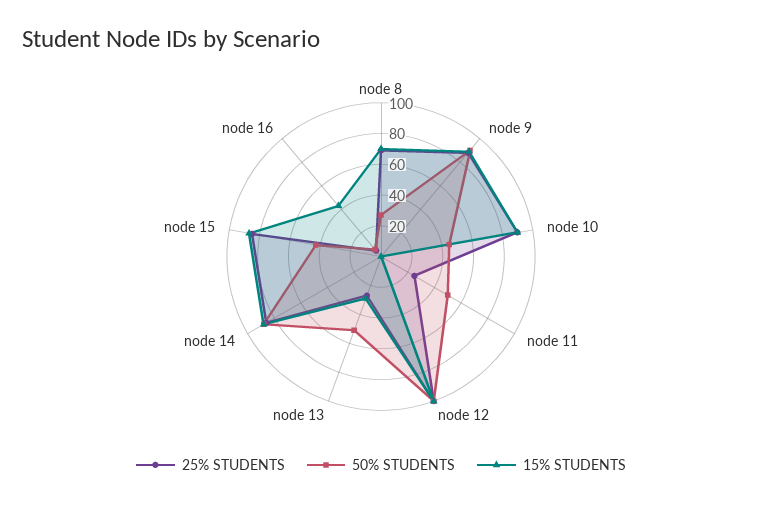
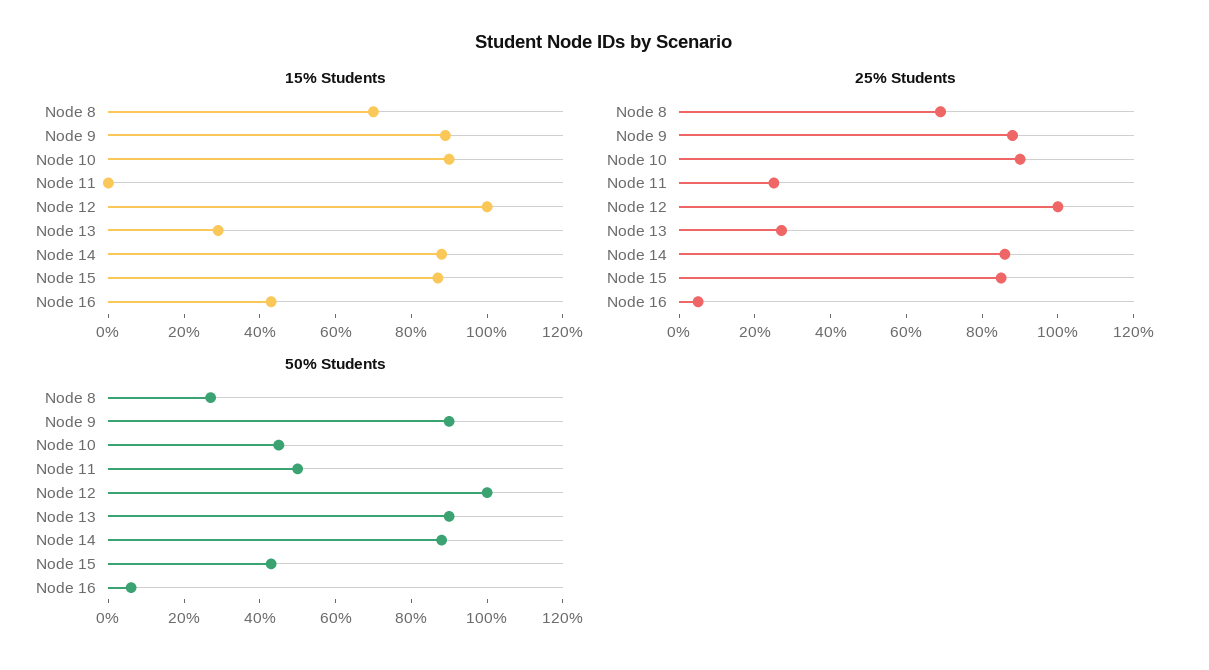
  {
    "25% STUDENTS": {
      "node 8": 70,
      "node 9": 90,
      "node 10": 90,
      "node 11": 25,
      "node 12": 100,
      "node 13": 25,
      "node 14": 85,
      "node 15": 85,
      "node 16": 5
    },
    "50% STUDENTS": {
      "node 8": 25,
      "node 9": 90,
      "node 10": 45,
      "node 11": 50,
      "node 12": 100,
-     "node 13": 50,
+     "node 13": 90,
      "node 14": 90,
      "node 15": 45,
      "node 16": 5
    },
    "15% STUDENTS": {
      "node 8": 70,
      "node 9": 90,
      "node 10": 90,
      "node 11": 0,
      "node 12": 100,
      "node 13": 30,
      "node 14": 90,
      "node 15": 85,
      "node 16": 45
    }
  }

